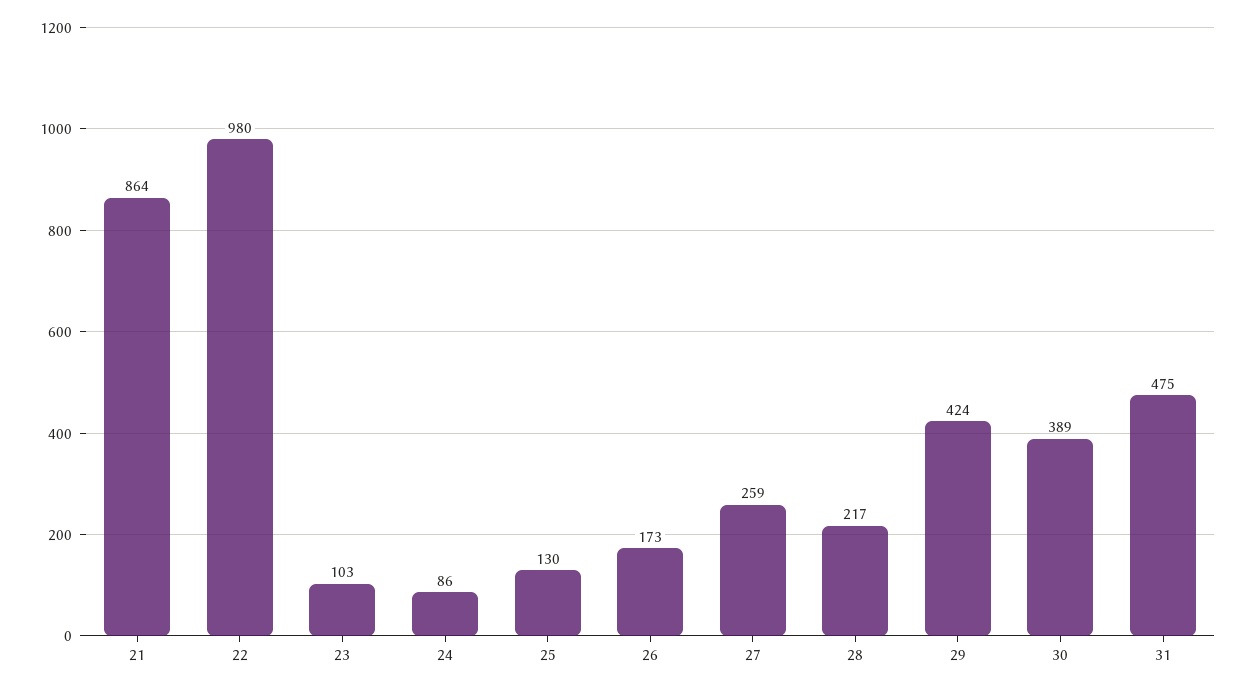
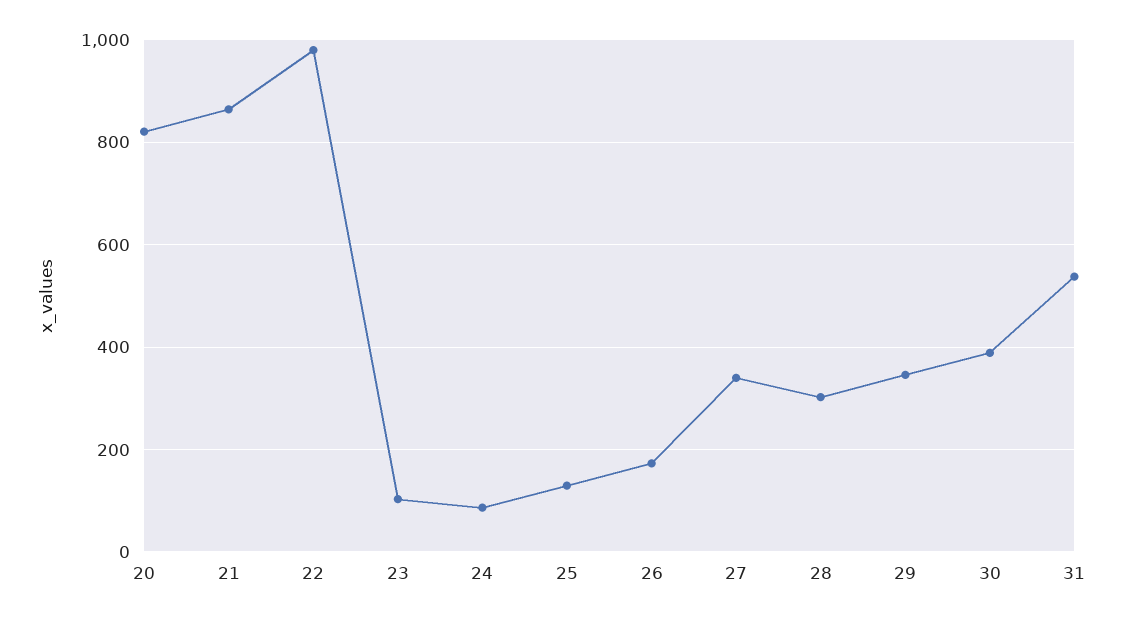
  {
    "21": 864,
    "22": 980,
    "23": 103,
    "24": 86,
    "25": 130,
    "26": 173,
-   "27": 259,
+   "27": 340,
-   "28": 217,
+   "28": 300,
-   "29": 424,
+   "29": 340,
    "30": 389,
-   "31": 475
+   "31": 540,
+   "20": 820
  }

